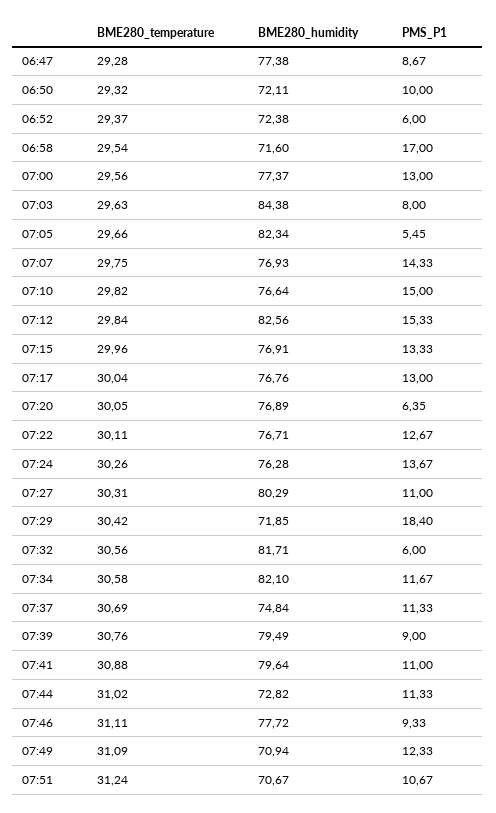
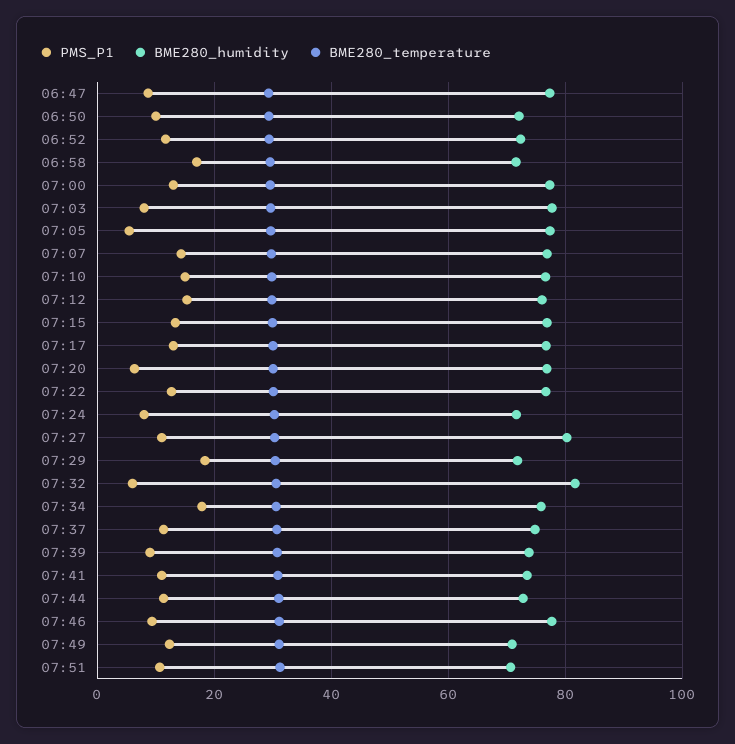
  {
    "BME280_temperature": {
      "06:47": 29.28,
      "06:50": 29.32,
      "06:52": 29.37,
      "06:58": 29.54,
      "07:00": 29.56,
      "07:03": 29.63,
      "07:05": 29.66,
      "07:07": 29.75,
      "07:10": 29.82,
      "07:12": 29.84,
      "07:15": 29.96,
      "07:17": 30.04,
      "07:20": 30.05,
      "07:22": 30.11,
      "07:24": 30.26,
      "07:27": 30.31,
      "07:29": 30.42,
      "07:32": 30.56,
      "07:34": 30.58,
      "07:37": 30.69,
      "07:39": 30.76,
      "07:41": 30.88,
      "07:44": 31.02,
      "07:46": 31.11,
      "07:49": 31.09,
      "07:51": 31.24
    },
    "BME280_humidity": {
      "06:47": 77.38,
      "06:50": 72.11,
      "06:52": 72.38,
      "06:58": 71.6,
      "07:00": 77.37,
-     "07:03": 84.38,
+     "07:03": 78,
-     "07:05": 82.34,
+     "07:05": 78,
      "07:07": 76.93,
      "07:10": 76.64,
-     "07:12": 82.56,
+     "07:12": 76,
      "07:15": 76.91,
      "07:17": 76.76,
      "07:20": 76.89,
      "07:22": 76.71,
-     "07:24": 76.28,
+     "07:24": 72,
      "07:27": 80.29,
      "07:29": 71.85,
      "07:32": 81.71,
-     "07:34": 82.1,
+     "07:34": 76,
      "07:37": 74.84,
-     "07:39": 79.49,
+     "07:39": 74,
-     "07:41": 79.64,
+     "07:41": 74,
      "07:44": 72.82,
      "07:46": 77.72,
      "07:49": 70.94,
      "07:51": 70.67
    },
    "PMS_P1": {
      "06:47": 8.67,
      "06:50": 10,
-     "06:52": 6,
+     "06:52": 12,
      "06:58": 17,
      "07:00": 13,
      "07:03": 8,
      "07:05": 5.45,
      "07:07": 14.33,
      "07:10": 15,
      "07:12": 15.33,
      "07:15": 13.33,
      "07:17": 13,
      "07:20": 6.35,
      "07:22": 12.67,
-     "07:24": 13.67,
+     "07:24": 8,
      "07:27": 11,
      "07:29": 18.4,
      "07:32": 6,
-     "07:34": 11.67,
+     "07:34": 18,
      "07:37": 11.33,
      "07:39": 9,
      "07:41": 11,
      "07:44": 11.33,
      "07:46": 9.33,
      "07:49": 12.33,
      "07:51": 10.67
    }
  }

